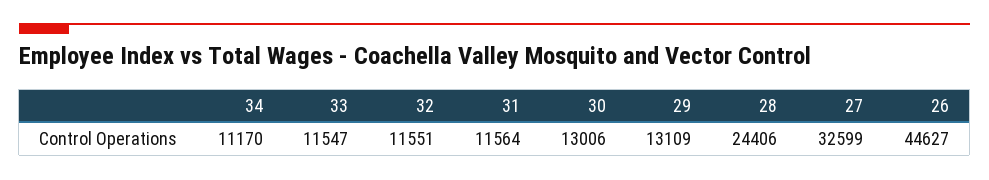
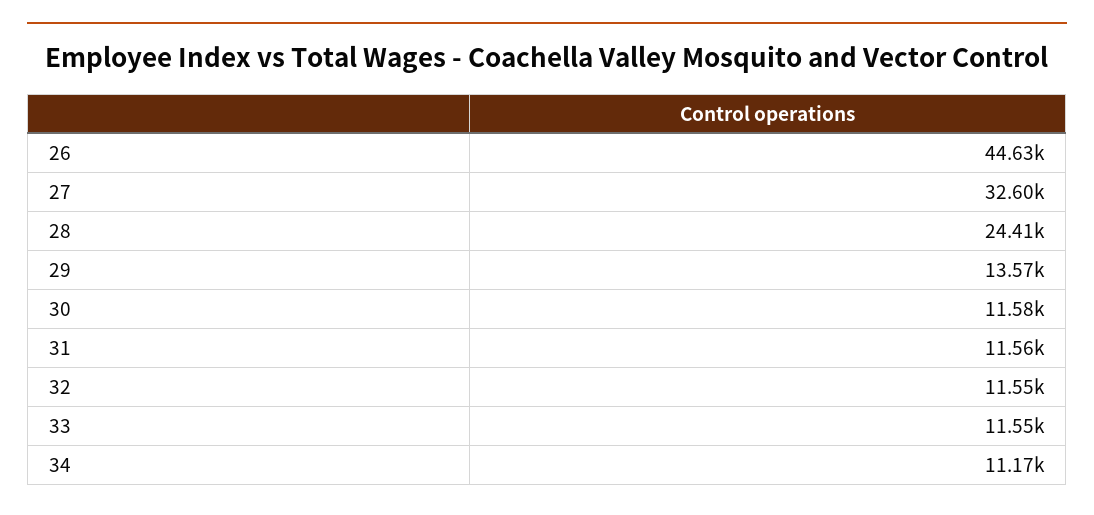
  {
    "34": 11170,
    "33": 11547,
    "32": 11551,
    "31": 11564,
-   "30": 13006,
+   "30": 11580,
-   "29": 13109,
+   "29": 13570,
    "28": 24406,
    "27": 32599,
    "26": 44627
  }

